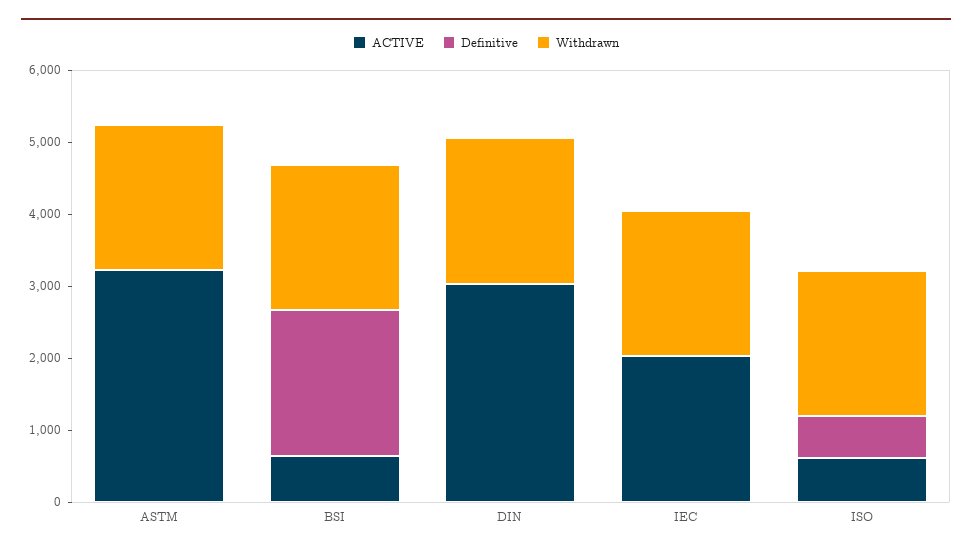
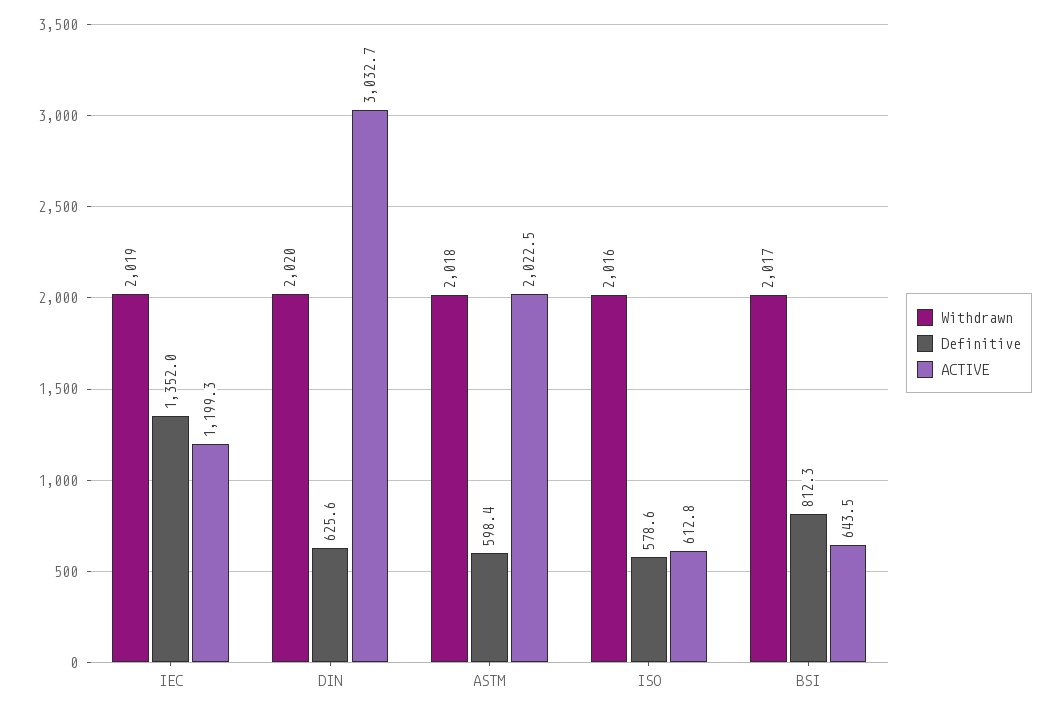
  {
    "ACTIVE": {
-     "ASTM": 3200,
+     "ASTM": 2022.5,
      "BSI": 643.5,
      "DIN": 3032.7,
-     "IEC": 2000,
+     "IEC": 1199.3,
      "ISO": 612.8
    },
    "Definitive": {
-     "ASTM": 0,
+     "ASTM": 598.4,
-     "BSI": 2000,
+     "BSI": 812.3,
-     "DIN": 0,
+     "DIN": 625.6,
-     "IEC": 0,
+     "IEC": 1352,
      "ISO": 578.6
    },
    "Withdrawn": {
      "ASTM": 2018,
      "BSI": 2017,
      "DIN": 2020,
      "IEC": 2019,
      "ISO": 2016
    }
  }

